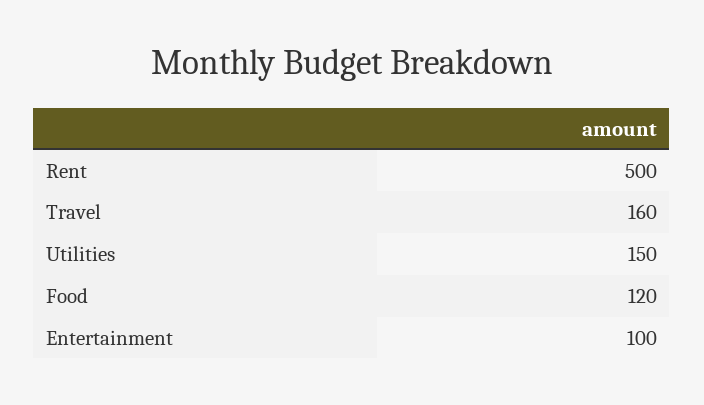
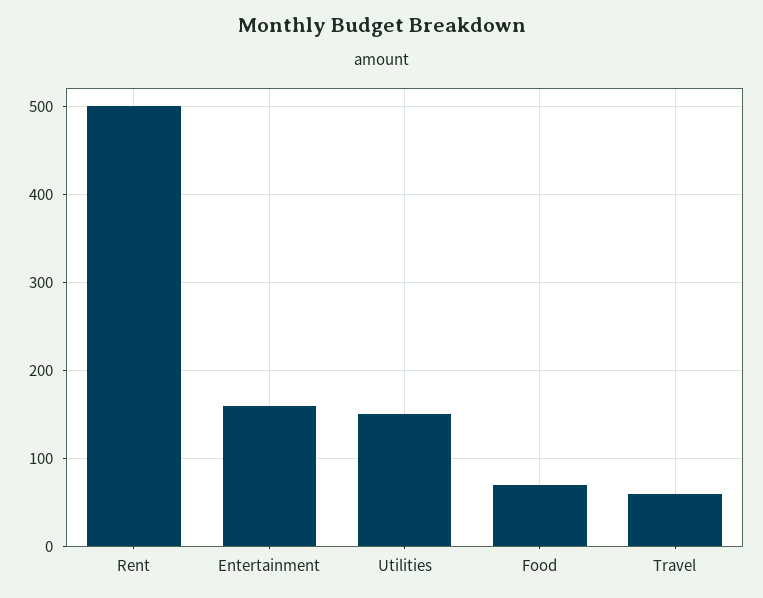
  {
    "Rent": 500,
-   "Travel": 160,
+   "Travel": 60,
    "Utilities": 150,
-   "Food": 120,
+   "Food": 70,
-   "Entertainment": 100
+   "Entertainment": 160
  }

